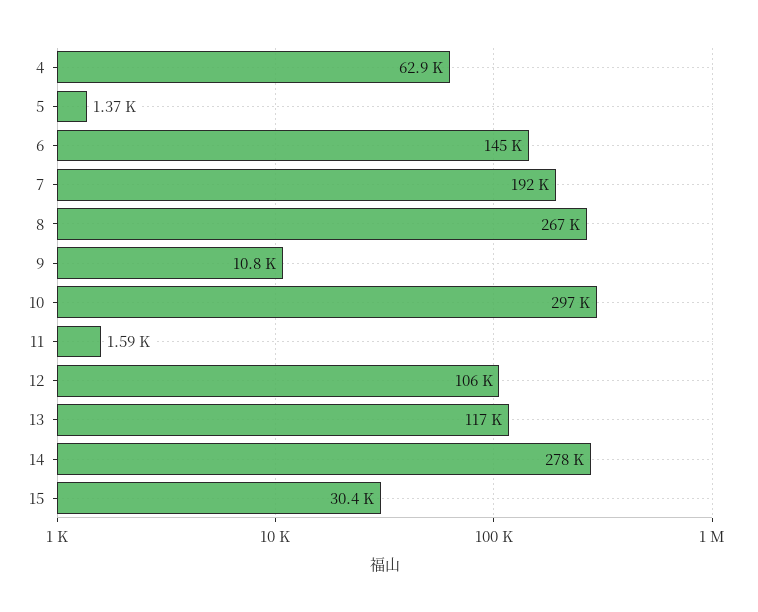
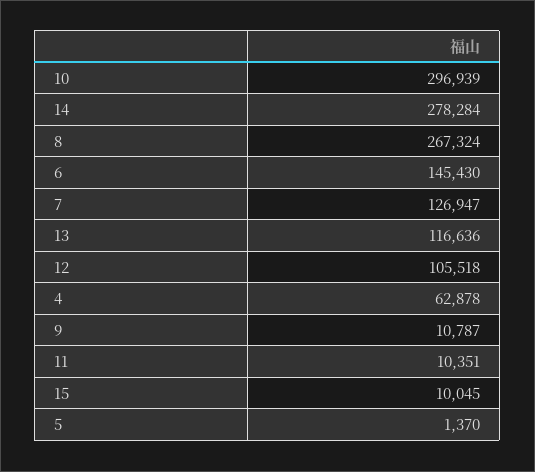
  {
    "4": 62878,
    "5": 1370,
    "6": 145430,
-   "7": 192000,
+   "7": 126947,
    "8": 267324,
    "9": 10787,
    "10": 296939,
-   "11": 1590,
+   "11": 10351,
    "12": 105518,
    "13": 116636,
    "14": 278284,
-   "15": 30400
+   "15": 10045
  }

